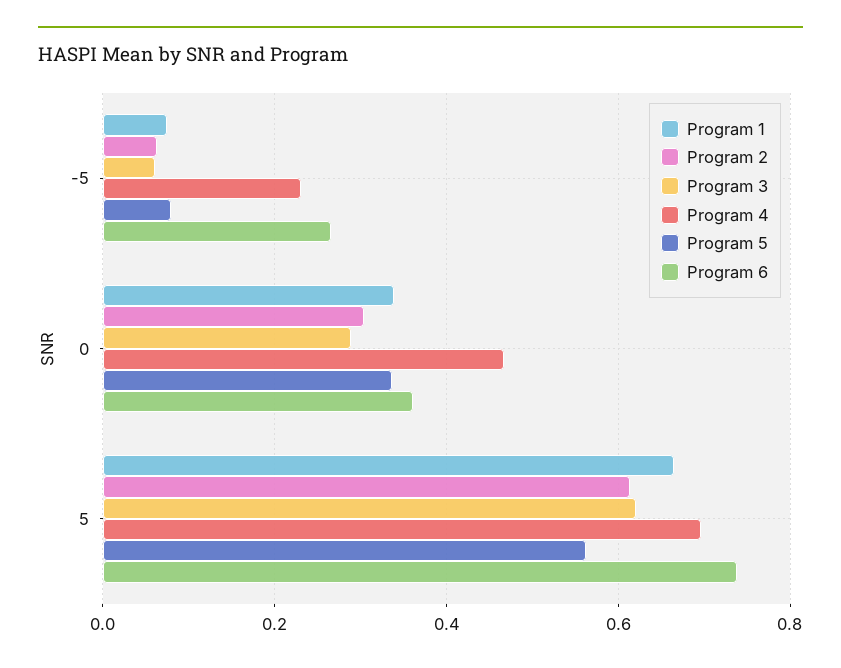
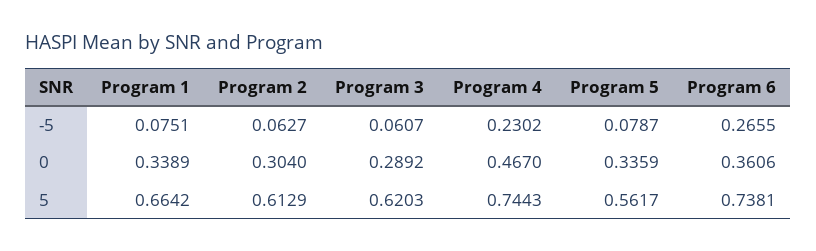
  {
    "Program 1": {
      "-5": 0.0751,
      "0": 0.3389,
      "5": 0.6642
    },
    "Program 2": {
      "-5": 0.0627,
      "0": 0.304,
      "5": 0.6129
    },
    "Program 3": {
      "-5": 0.0607,
      "0": 0.2892,
      "5": 0.6203
    },
    "Program 4": {
      "-5": 0.2302,
      "0": 0.467,
-     "5": 0.7
+     "5": 0.7443
    },
    "Program 5": {
      "-5": 0.0787,
      "0": 0.3359,
      "5": 0.5617
    },
    "Program 6": {
      "-5": 0.2655,
      "0": 0.3606,
      "5": 0.7381
    }
  }

